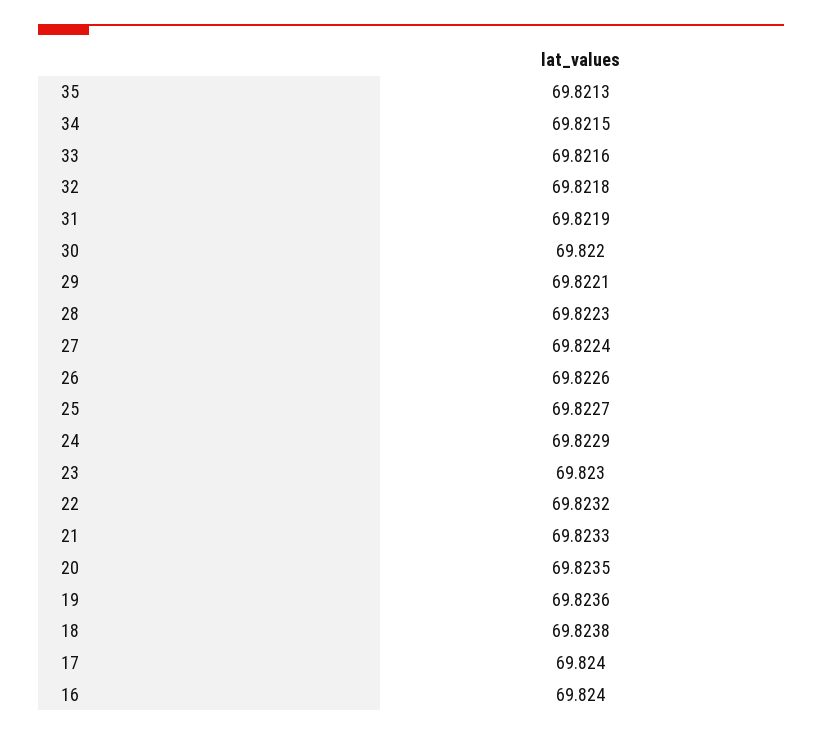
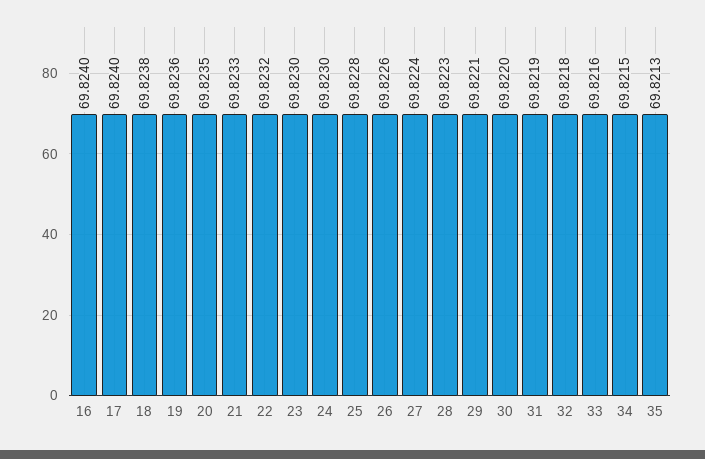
  {
    "35": 69.8213,
    "34": 69.8215,
    "33": 69.8216,
    "32": 69.8218,
    "31": 69.8219,
    "30": 69.822,
    "29": 69.8221,
    "28": 69.8223,
    "27": 69.8224,
    "26": 69.8226,
-   "25": 69.8227,
+   "25": 69.8228,
-   "24": 69.8229,
+   "24": 69.823,
    "23": 69.823,
    "22": 69.8232,
    "21": 69.8233,
    "20": 69.8235,
    "19": 69.8236,
    "18": 69.8238,
    "17": 69.824,
    "16": 69.824
  }

